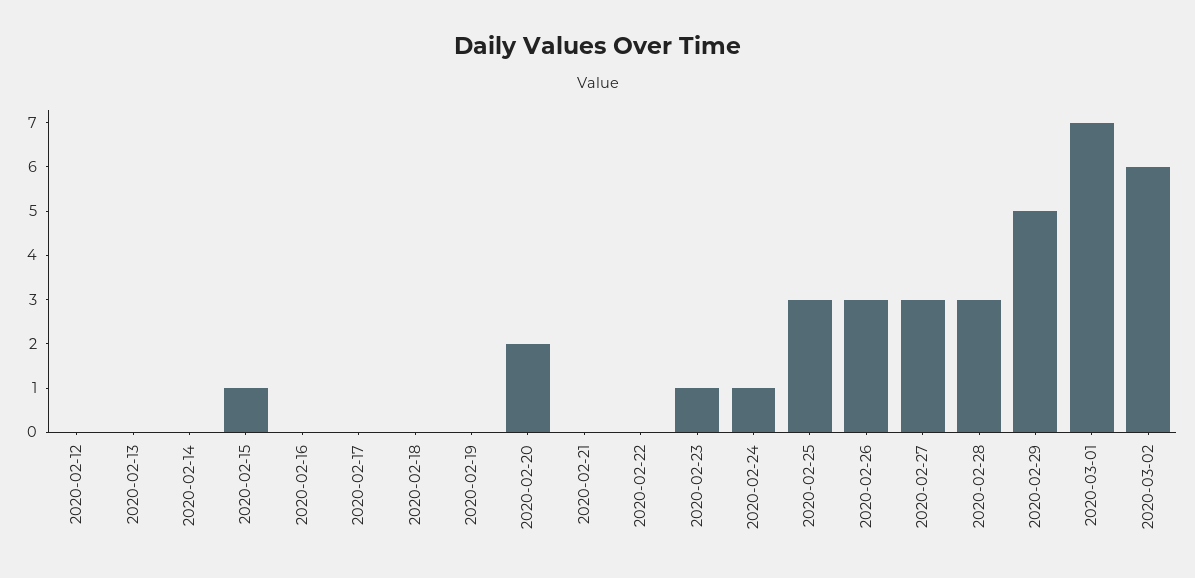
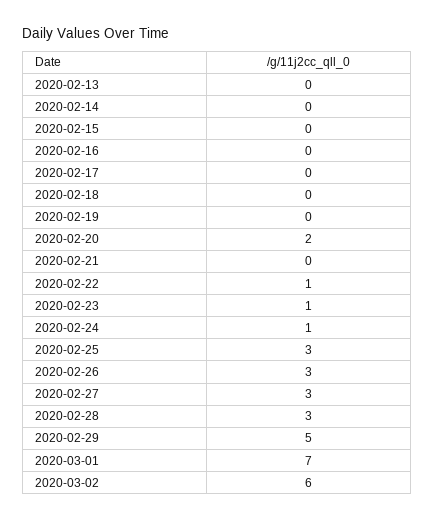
  {
-   "2020-02-12": 0,
    "2020-02-13": 0,
    "2020-02-14": 0,
-   "2020-02-15": 1,
+   "2020-02-15": 0,
    "2020-02-16": 0,
    "2020-02-17": 0,
    "2020-02-18": 0,
    "2020-02-19": 0,
    "2020-02-20": 2,
    "2020-02-21": 0,
-   "2020-02-22": 0,
+   "2020-02-22": 1,
    "2020-02-23": 1,
    "2020-02-24": 1,
    "2020-02-25": 3,
    "2020-02-26": 3,
    "2020-02-27": 3,
    "2020-02-28": 3,
    "2020-02-29": 5,
    "2020-03-01": 7,
    "2020-03-02": 6
  }

